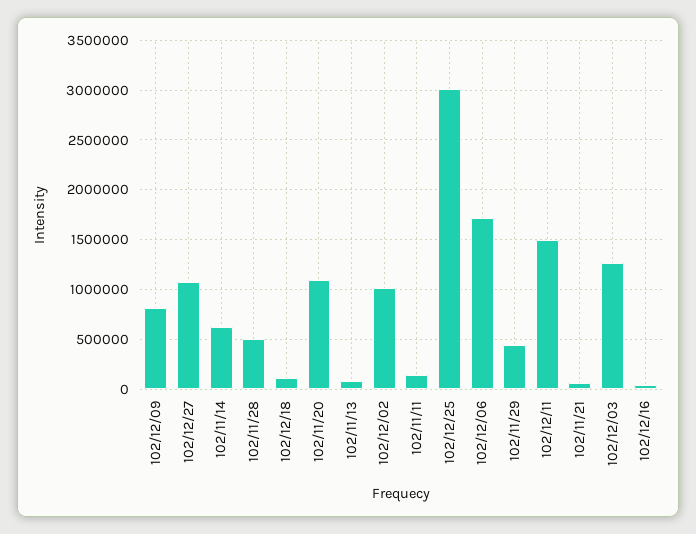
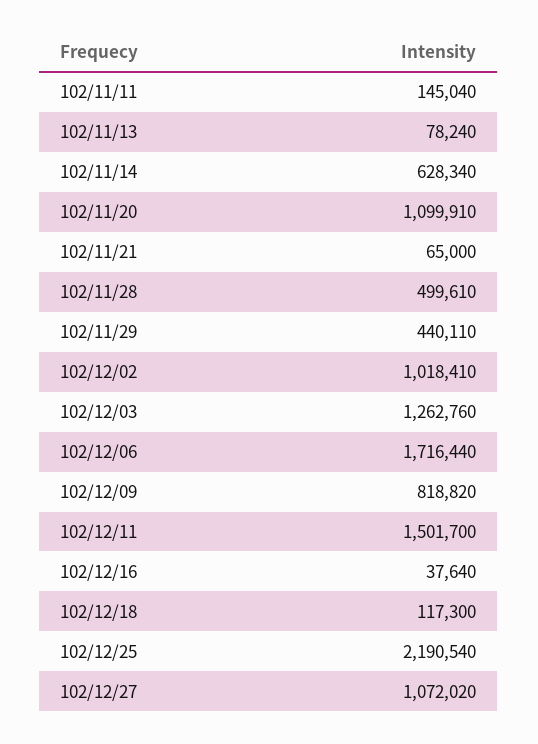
  {
    "102/12/09": 818820,
    "102/12/27": 1072020,
    "102/11/14": 628340,
    "102/11/28": 499610,
    "102/12/18": 117300,
    "102/11/20": 1099910,
    "102/11/13": 78240,
    "102/12/02": 1018410,
    "102/11/11": 145040,
-   "102/12/25": 3000000,
+   "102/12/25": 2190540,
    "102/12/06": 1716440,
    "102/11/29": 440110,
    "102/12/11": 1501700,
    "102/11/21": 65000,
    "102/12/03": 1262760,
    "102/12/16": 37640
  }

